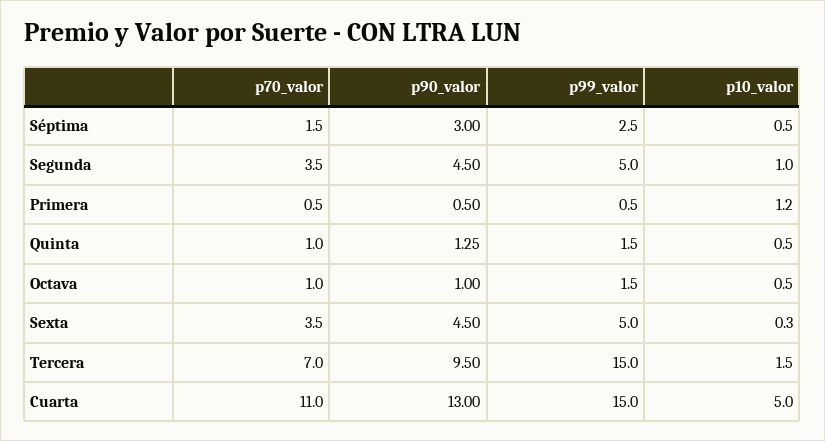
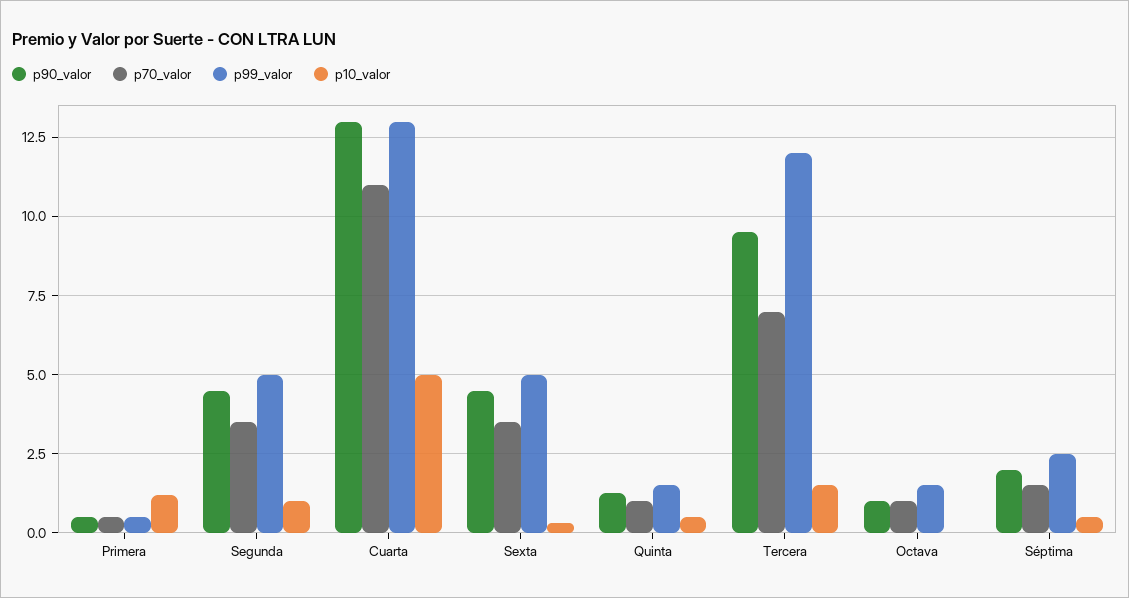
  {
    "p70_valor": {
      "Séptima": 1.5,
      "Segunda": 3.5,
      "Primera": 0.5,
      "Quinta": 1,
      "Octava": 1,
      "Sexta": 3.5,
      "Tercera": 7,
      "Cuarta": 11
    },
    "p90_valor": {
-     "Séptima": 3,
+     "Séptima": 2,
      "Segunda": 4.5,
      "Primera": 0.5,
      "Quinta": 1.25,
      "Octava": 1,
      "Sexta": 4.5,
      "Tercera": 9.5,
      "Cuarta": 13
    },
    "p99_valor": {
      "Séptima": 2.5,
      "Segunda": 5,
      "Primera": 0.5,
      "Quinta": 1.5,
      "Octava": 1.5,
      "Sexta": 5,
-     "Tercera": 15,
+     "Tercera": 12,
-     "Cuarta": 15
+     "Cuarta": 13
    },
    "p10_valor": {
      "Séptima": 0.5,
      "Segunda": 1,
      "Primera": 1.2,
      "Quinta": 0.5,
-     "Octava": 0.5,
+     "Octava": 0,
      "Sexta": 0.3,
      "Tercera": 1.5,
      "Cuarta": 5
    }
  }

